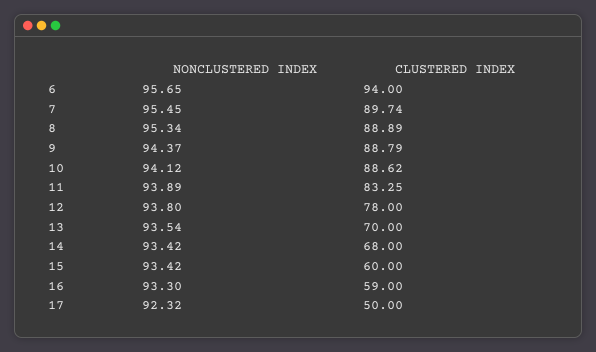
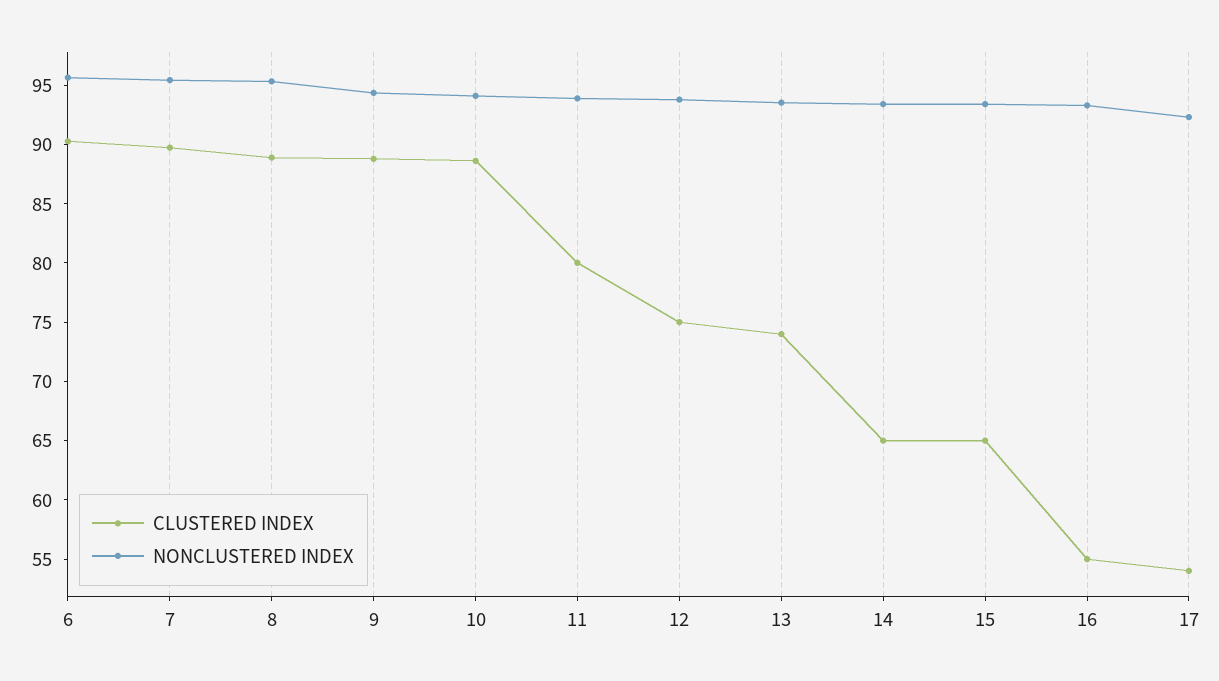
  {
    "NONCLUSTERED INDEX": {
      "6": 95.65,
      "7": 95.45,
      "8": 95.34,
      "9": 94.37,
      "10": 94.12,
      "11": 93.89,
      "12": 93.8,
      "13": 93.54,
      "14": 93.42,
      "15": 93.42,
      "16": 93.3,
      "17": 92.32
    },
    "CLUSTERED INDEX": {
-     "6": 94,
+     "6": 90,
      "7": 89.74,
      "8": 88.89,
      "9": 88.79,
      "10": 88.62,
-     "11": 83.25,
+     "11": 80,
-     "12": 78,
+     "12": 75,
-     "13": 70,
+     "13": 74,
-     "14": 68,
+     "14": 65,
-     "15": 60,
+     "15": 65,
-     "16": 59,
+     "16": 55,
-     "17": 50
+     "17": 54
    }
  }

